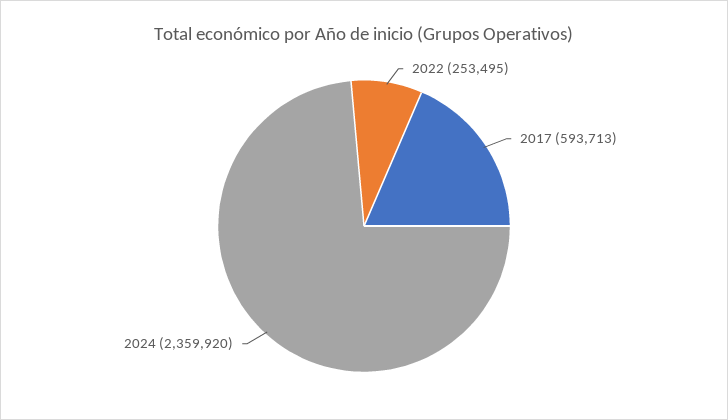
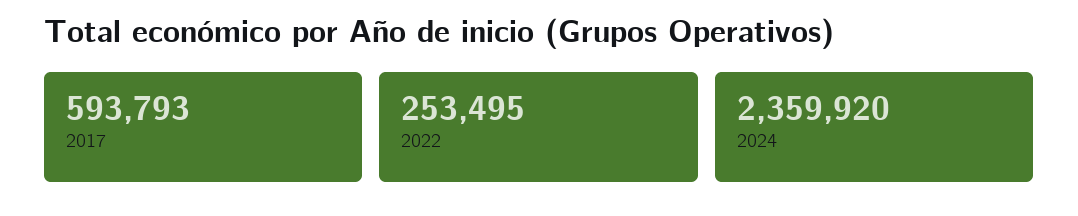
  {
    "2022": 253495,
-   "2017": 593713,
+   "2017": 593793,
    "2024": 2359920
  }

